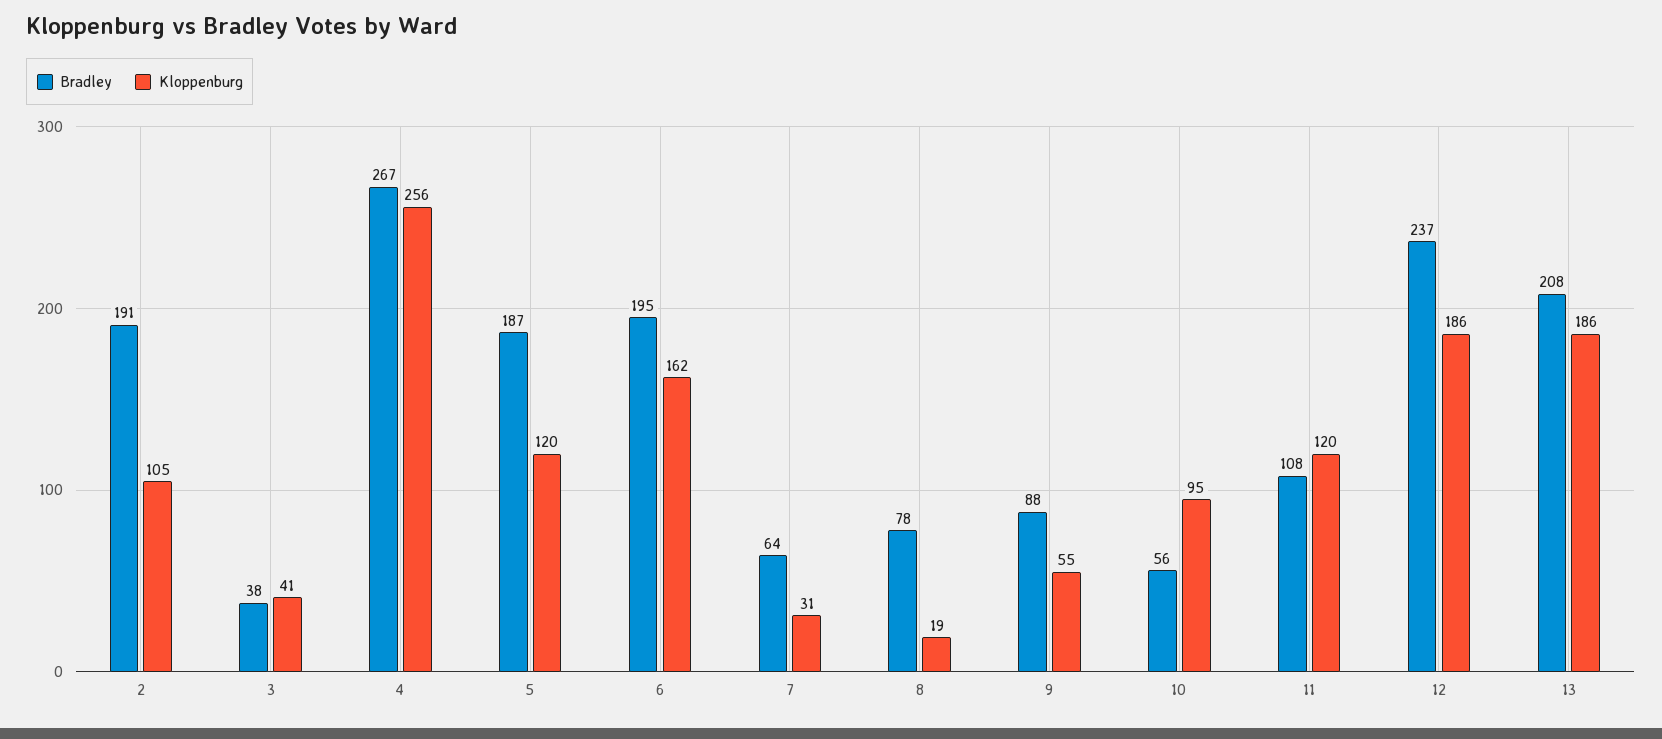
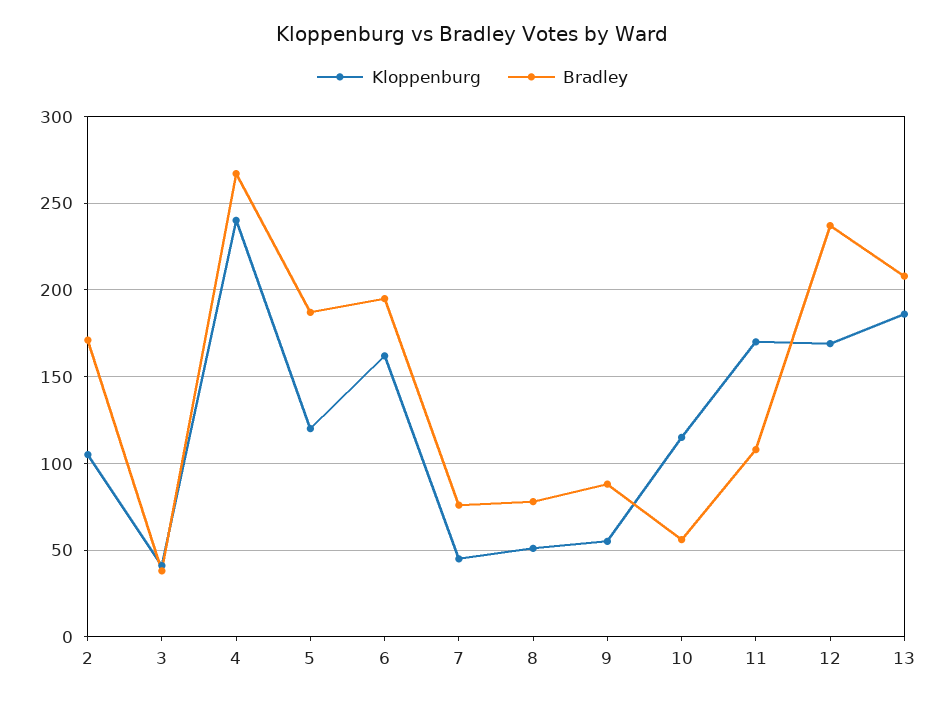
  {
    "Bradley": {
-     "2": 191,
+     "2": 170,
      "3": 38,
      "4": 267,
      "5": 187,
      "6": 195,
-     "7": 64,
+     "7": 75,
      "8": 78,
      "9": 88,
      "10": 56,
      "11": 108,
      "12": 237,
      "13": 208
    },
    "Kloppenburg": {
      "2": 105,
      "3": 41,
-     "4": 256,
+     "4": 240,
      "5": 120,
      "6": 162,
-     "7": 31,
+     "7": 45,
-     "8": 19,
+     "8": 50,
      "9": 55,
-     "10": 95,
+     "10": 115,
-     "11": 120,
+     "11": 170,
-     "12": 186,
+     "12": 170,
      "13": 186
    }
  }

